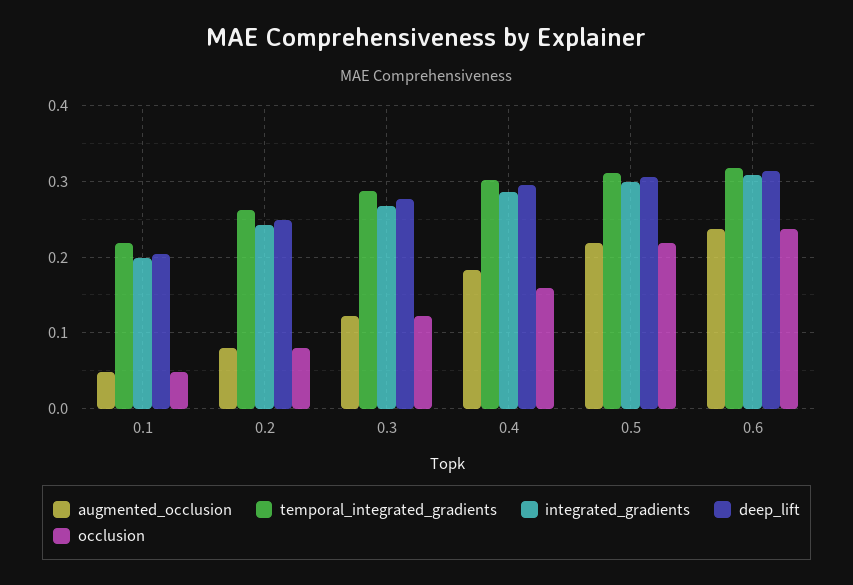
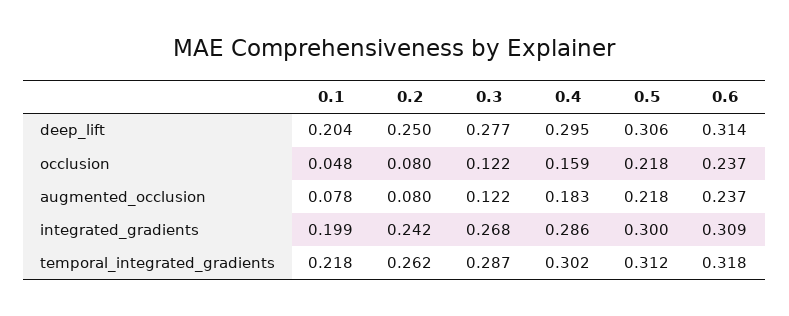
  {
    "augmented_occlusion": {
-     "0.1": 0.05,
+     "0.1": 0.078,
      "0.2": 0.08,
      "0.3": 0.122,
      "0.4": 0.183,
      "0.5": 0.218,
      "0.6": 0.237
    },
    "temporal_integrated_gradients": {
      "0.1": 0.218,
      "0.2": 0.262,
      "0.3": 0.287,
      "0.4": 0.302,
      "0.5": 0.312,
      "0.6": 0.318
    },
    "integrated_gradients": {
      "0.1": 0.199,
      "0.2": 0.242,
      "0.3": 0.268,
      "0.4": 0.286,
      "0.5": 0.3,
      "0.6": 0.309
    },
    "deep_lift": {
      "0.1": 0.204,
      "0.2": 0.25,
      "0.3": 0.277,
      "0.4": 0.295,
      "0.5": 0.306,
      "0.6": 0.314
    },
    "occlusion": {
      "0.1": 0.048,
      "0.2": 0.08,
      "0.3": 0.122,
      "0.4": 0.159,
      "0.5": 0.218,
      "0.6": 0.237
    }
  }

